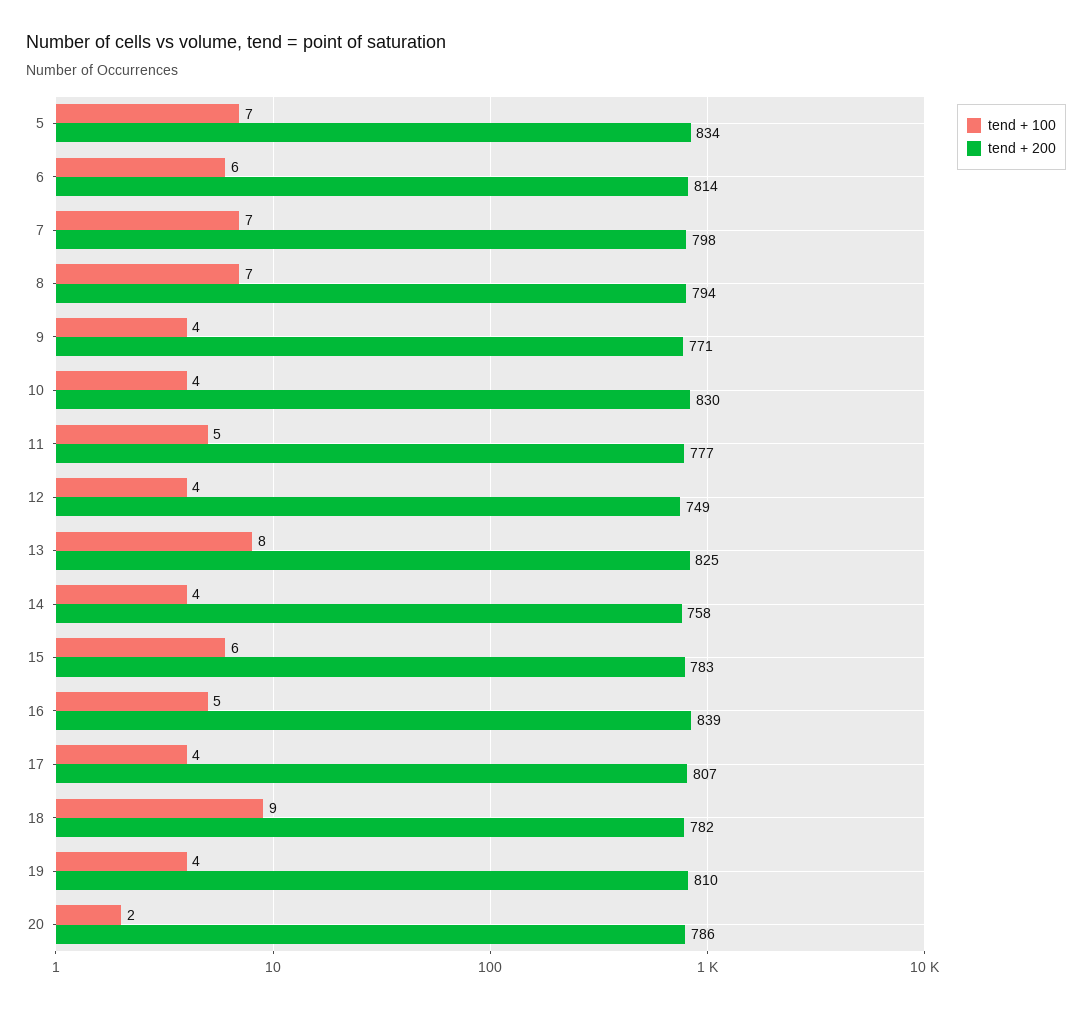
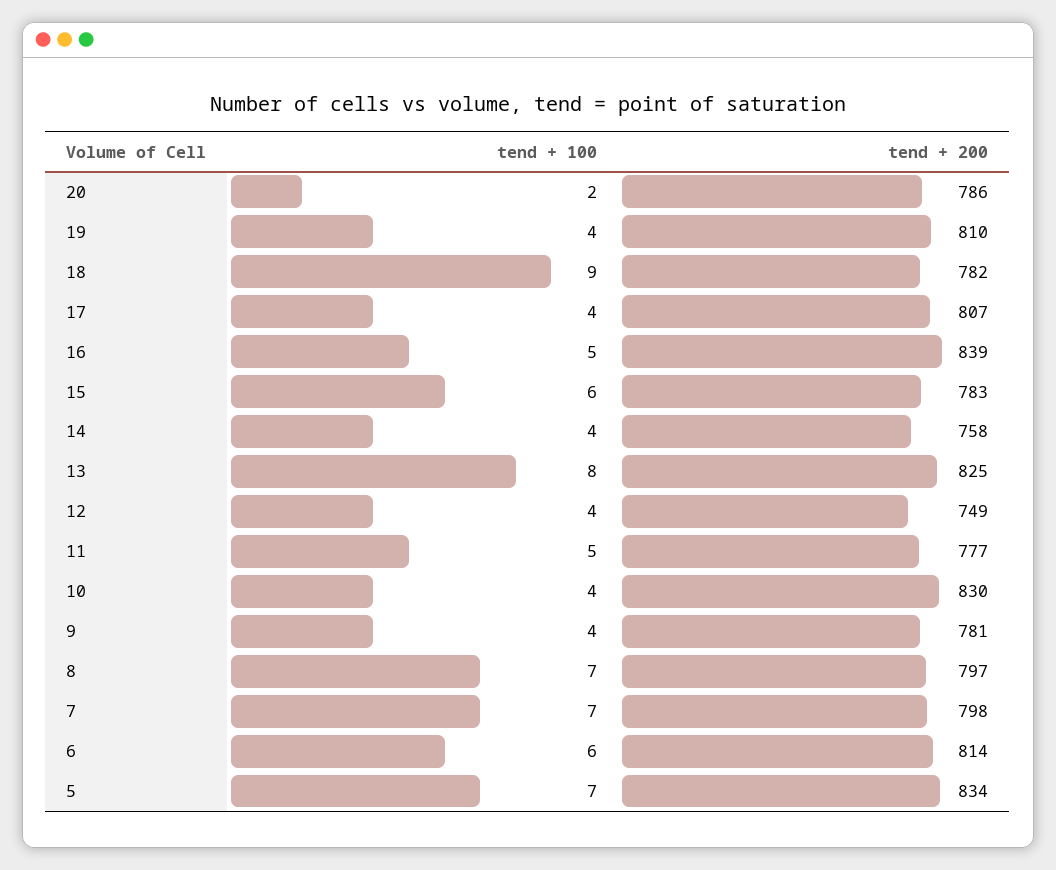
  {
    "tend + 100": {
      "5": 7,
      "6": 6,
      "7": 7,
      "8": 7,
      "9": 4,
      "10": 4,
      "11": 5,
      "12": 4,
      "13": 8,
      "14": 4,
      "15": 6,
      "16": 5,
      "17": 4,
      "18": 9,
      "19": 4,
      "20": 2
    },
    "tend + 200": {
      "5": 834,
      "6": 814,
      "7": 798,
-     "8": 794,
+     "8": 797,
-     "9": 771,
+     "9": 781,
      "10": 830,
      "11": 777,
      "12": 749,
      "13": 825,
      "14": 758,
      "15": 783,
      "16": 839,
      "17": 807,
      "18": 782,
      "19": 810,
      "20": 786
    }
  }

